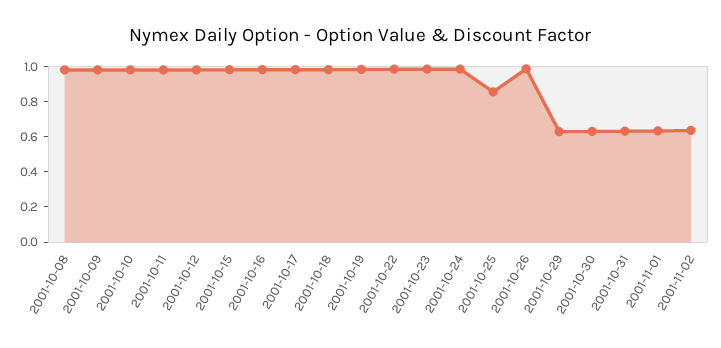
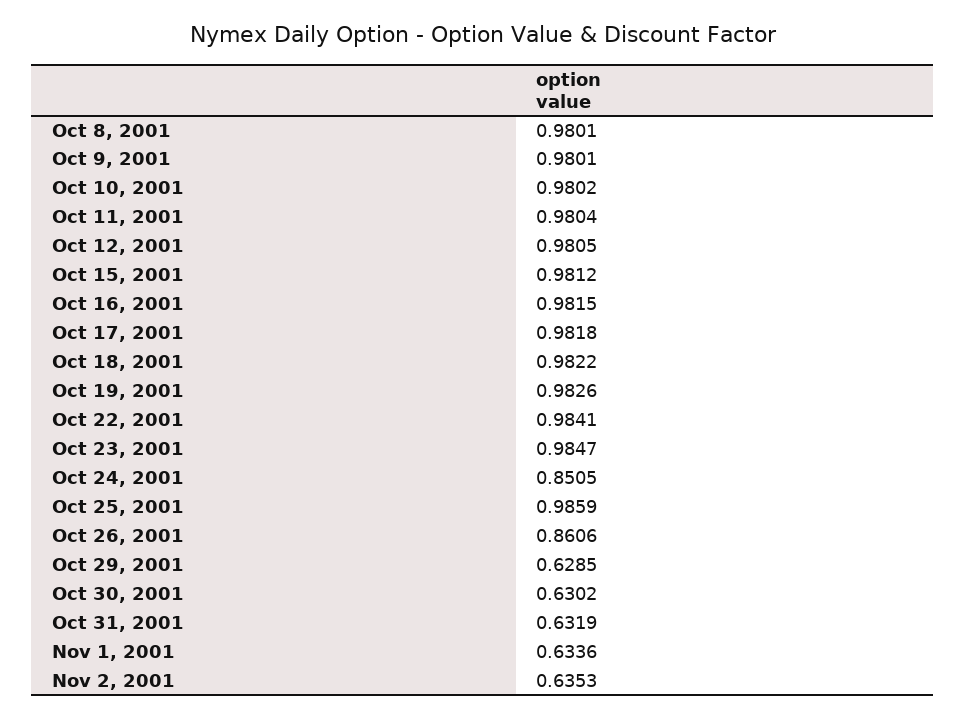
  {
    "2001-10-08": 0.9801,
    "2001-10-09": 0.9801,
    "2001-10-10": 0.9802,
    "2001-10-11": 0.9804,
    "2001-10-12": 0.9805,
    "2001-10-15": 0.9812,
    "2001-10-16": 0.9815,
    "2001-10-17": 0.9818,
    "2001-10-18": 0.9822,
    "2001-10-19": 0.9826,
    "2001-10-22": 0.9841,
    "2001-10-23": 0.9847,
-   "2001-10-24": 1,
+   "2001-10-24": 0.8505,
-   "2001-10-25": 0.85,
+   "2001-10-25": 0.9859,
-   "2001-10-26": 1,
+   "2001-10-26": 0.8606,
    "2001-10-29": 0.6285,
    "2001-10-30": 0.6302,
    "2001-10-31": 0.6319,
    "2001-11-01": 0.6336,
    "2001-11-02": 0.6353
  }

